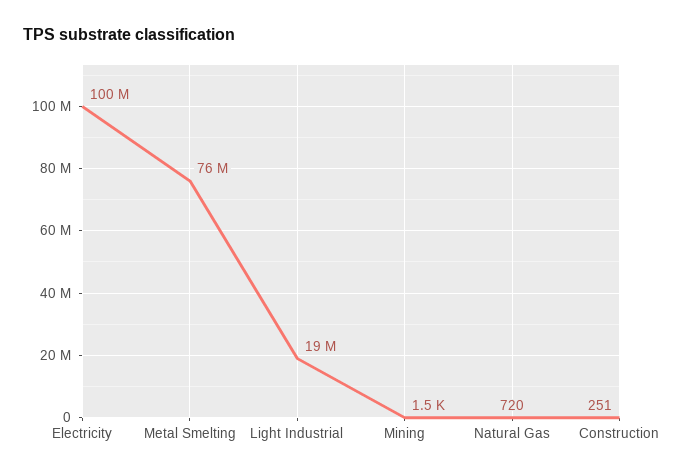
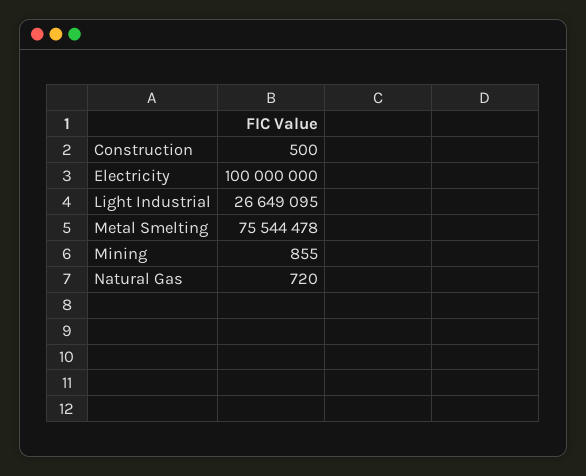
  {
    "Electricity": 100000000,
    "Metal Smelting": 75544478,
-   "Light Industrial": 19000000,
+   "Light Industrial": 26649095,
-   "Mining": 1500,
+   "Mining": 855,
    "Natural Gas": 720,
-   "Construction": 251
+   "Construction": 500
  }

